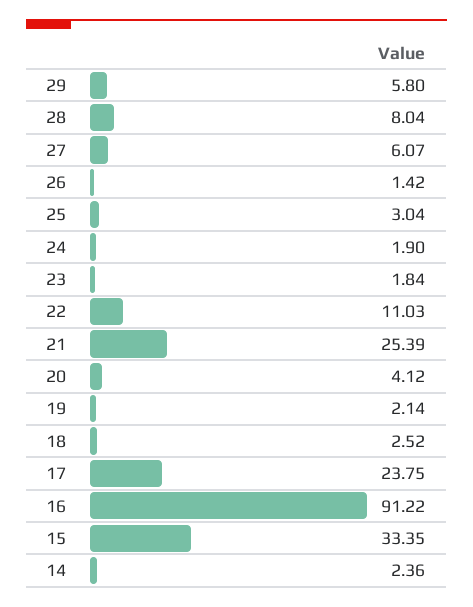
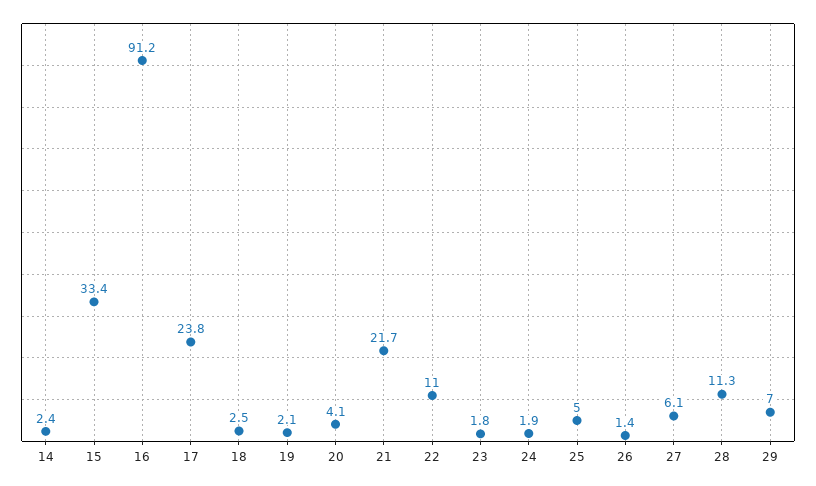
  {
-   "29": 5.8,
+   "29": 7,
-   "28": 8.04,
+   "28": 11.3,
    "27": 6.07,
    "26": 1.42,
-   "25": 3.04,
+   "25": 5,
    "24": 1.9,
    "23": 1.84,
    "22": 11.03,
-   "21": 25.39,
+   "21": 21.7,
    "20": 4.12,
    "19": 2.14,
    "18": 2.52,
    "17": 23.75,
    "16": 91.22,
    "15": 33.35,
    "14": 2.36
  }

